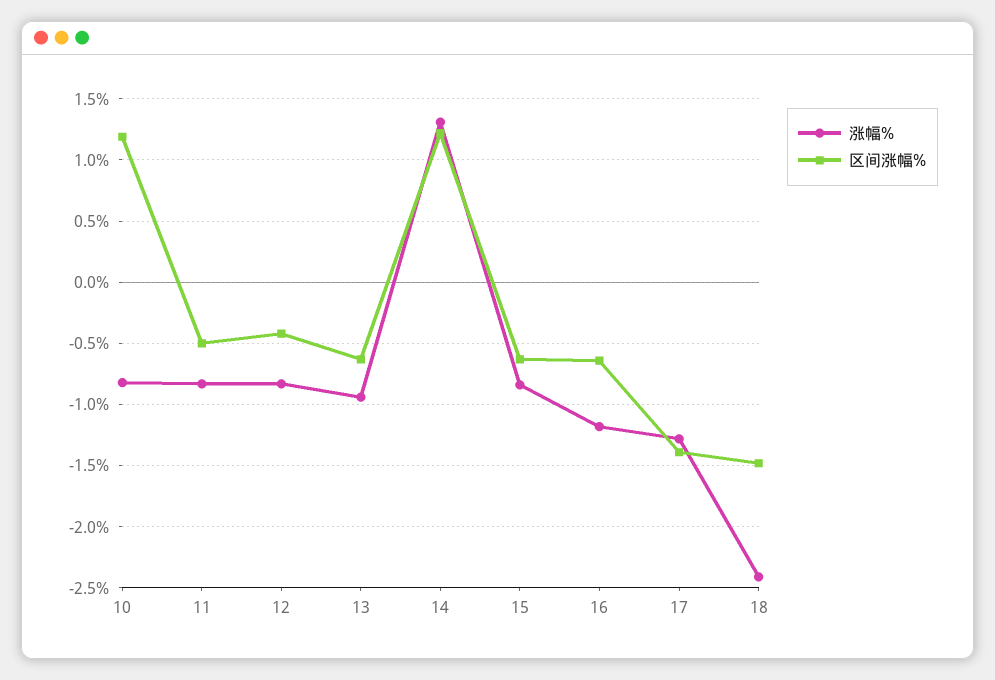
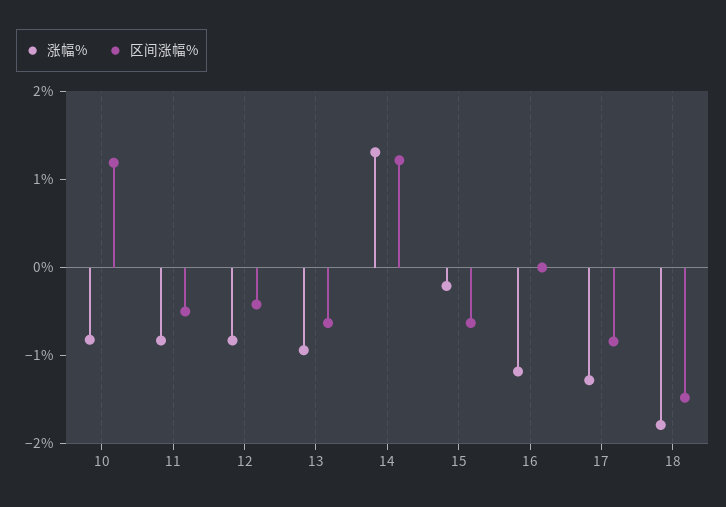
  {
    "涨幅%": {
      "10": -0.8,
      "11": -0.85,
      "12": -0.85,
      "13": -0.95,
      "14": 1.3,
-     "15": -0.85,
+     "15": -0.2,
      "16": -1.2,
      "17": -1.3,
-     "18": -2.4
+     "18": -1.8
    },
    "区间涨幅%": {
      "10": 1.2,
      "11": -0.5,
      "12": -0.4,
      "13": -0.65,
      "14": 1.2,
      "15": -0.65,
-     "16": -0.65,
+     "16": 0,
-     "17": -1.4,
+     "17": -0.8,
      "18": -1.5
    }
  }

